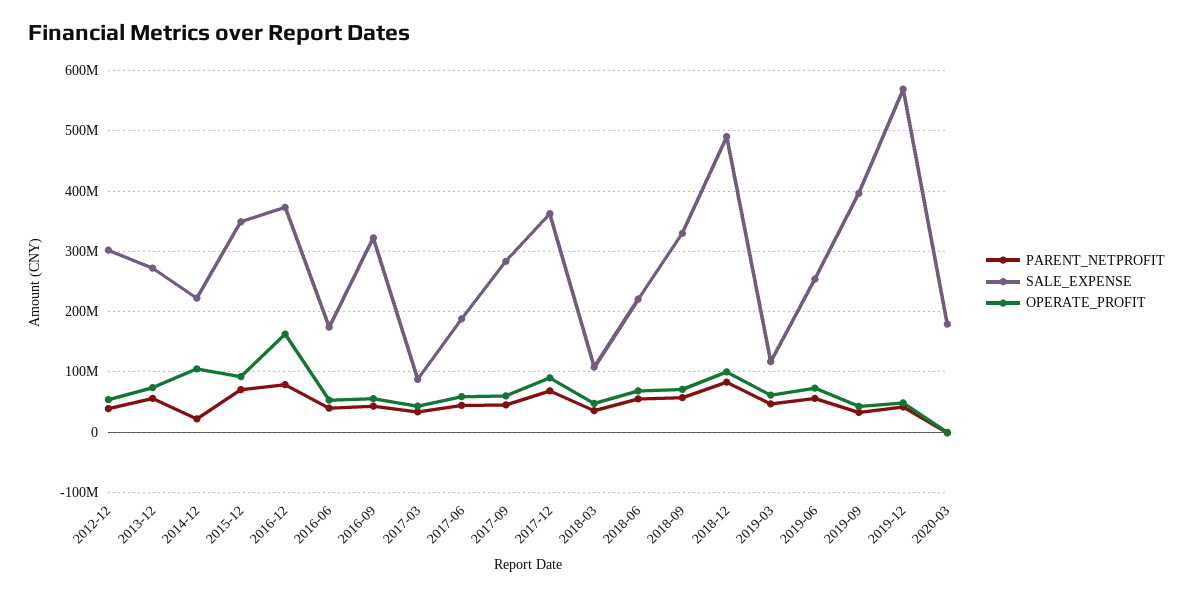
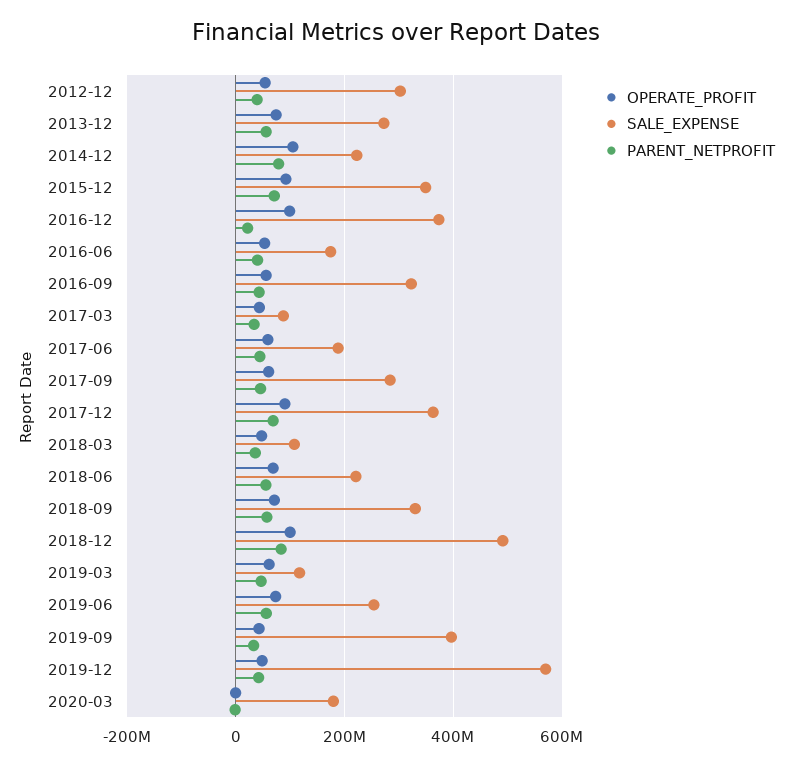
  {
    "PARENT_NETPROFIT": {
      "2012-12": 40000000,
      "2013-12": 60000000,
-     "2014-12": 20000000,
+     "2014-12": 80000000,
      "2015-12": 70000000,
-     "2016-12": 80000000,
+     "2016-12": 20000000,
      "2016-06": 40000000,
      "2016-09": 40000000,
      "2017-03": 30000000,
      "2017-06": 40000000,
      "2017-09": 50000000,
      "2017-12": 70000000,
      "2018-03": 40000000,
      "2018-06": 60000000,
      "2018-09": 60000000,
      "2018-12": 80000000,
      "2019-03": 50000000,
      "2019-06": 60000000,
      "2019-09": 30000000,
      "2019-12": 40000000,
      "2020-03": 0
    },
    "SALE_EXPENSE": {
      "2012-12": 300000000,
      "2013-12": 270000000,
      "2014-12": 220000000,
      "2015-12": 350000000,
      "2016-12": 370000000,
      "2016-06": 170000000,
      "2016-09": 320000000,
      "2017-03": 90000000,
      "2017-06": 190000000,
      "2017-09": 280000000,
      "2017-12": 360000000,
      "2018-03": 110000000,
      "2018-06": 220000000,
      "2018-09": 330000000,
      "2018-12": 490000000,
      "2019-03": 120000000,
      "2019-06": 250000000,
      "2019-09": 400000000,
      "2019-12": 570000000,
      "2020-03": 180000000
    },
    "OPERATE_PROFIT": {
      "2012-12": 50000000,
      "2013-12": 70000000,
      "2014-12": 100000000,
      "2015-12": 90000000,
-     "2016-12": 160000000,
+     "2016-12": 100000000,
      "2016-06": 50000000,
      "2016-09": 60000000,
      "2017-03": 40000000,
      "2017-06": 60000000,
      "2017-09": 60000000,
      "2017-12": 90000000,
      "2018-03": 50000000,
      "2018-06": 70000000,
      "2018-09": 70000000,
      "2018-12": 100000000,
      "2019-03": 60000000,
      "2019-06": 70000000,
      "2019-09": 40000000,
      "2019-12": 50000000,
      "2020-03": 0
    }
  }

